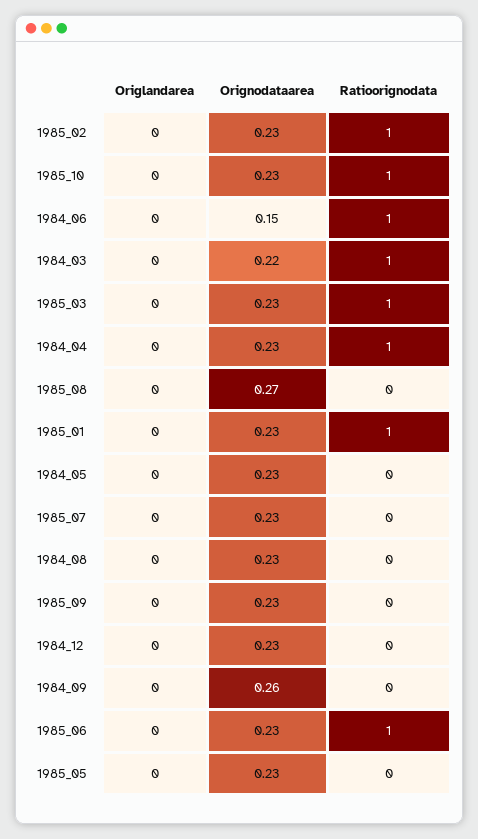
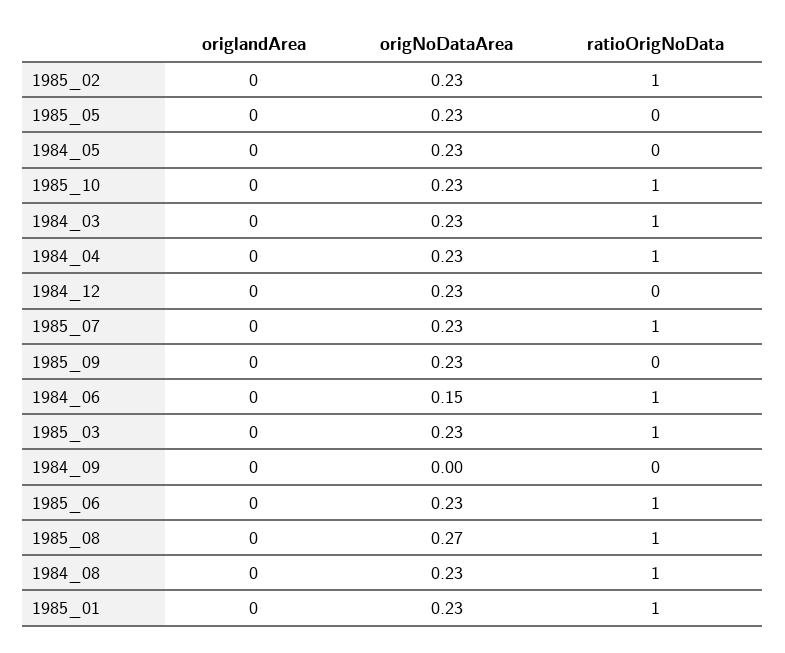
  {
    "Origlandarea": {
      "1985_02": 0,
      "1985_10": 0,
      "1984_06": 0,
      "1984_03": 0,
      "1985_03": 0,
      "1984_04": 0,
      "1985_08": 0,
      "1985_01": 0,
      "1984_05": 0,
      "1985_07": 0,
      "1984_08": 0,
      "1985_09": 0,
      "1984_12": 0,
      "1984_09": 0,
      "1985_06": 0,
      "1985_05": 0
    },
    "Orignodataarea": {
      "1985_02": 0.23,
      "1985_10": 0.23,
      "1984_06": 0.15,
-     "1984_03": 0.22,
+     "1984_03": 0.23,
      "1985_03": 0.23,
      "1984_04": 0.23,
      "1985_08": 0.27,
      "1985_01": 0.23,
      "1984_05": 0.23,
      "1985_07": 0.23,
      "1984_08": 0.23,
      "1985_09": 0.23,
      "1984_12": 0.23,
-     "1984_09": 0.26,
+     "1984_09": 0,
      "1985_06": 0.23,
      "1985_05": 0.23
    },
    "Ratioorignodata": {
      "1985_02": 1,
      "1985_10": 1,
      "1984_06": 1,
      "1984_03": 1,
      "1985_03": 1,
      "1984_04": 1,
-     "1985_08": 0,
+     "1985_08": 1,
      "1985_01": 1,
      "1984_05": 0,
-     "1985_07": 0,
+     "1985_07": 1,
-     "1984_08": 0,
+     "1984_08": 1,
      "1985_09": 0,
      "1984_12": 0,
      "1984_09": 0,
      "1985_06": 1,
      "1985_05": 0
    }
  }

